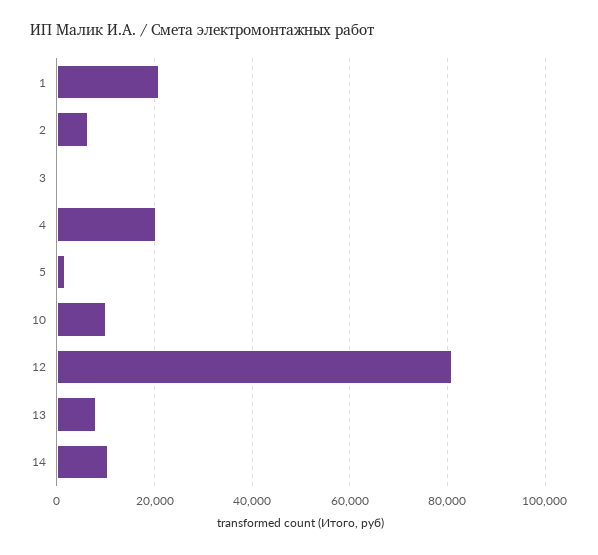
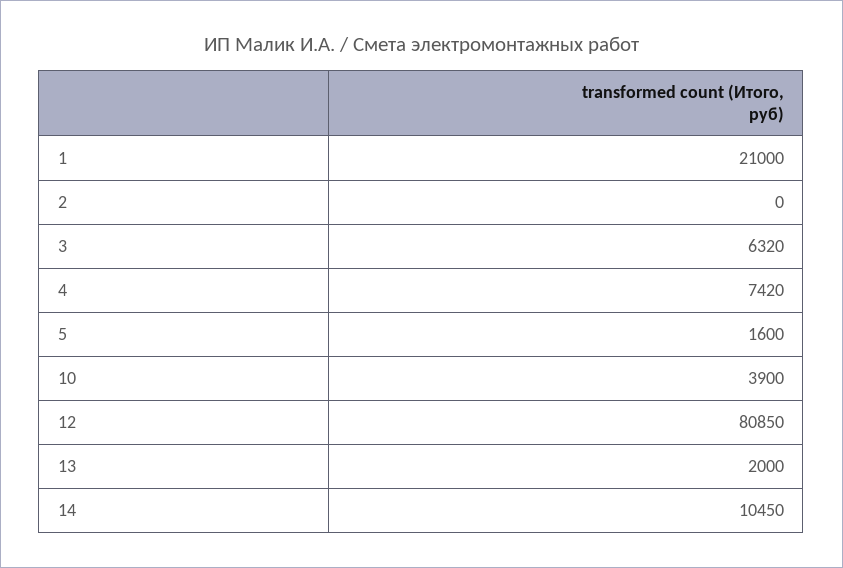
  {
    "1": 21000,
-   "2": 6000,
+   "2": 0,
-   "3": 0,
+   "3": 6320,
-   "4": 20000,
+   "4": 7420,
    "5": 1600,
-   "10": 10000,
+   "10": 3900,
    "12": 80850,
-   "13": 8000,
+   "13": 2000,
    "14": 10450
  }

